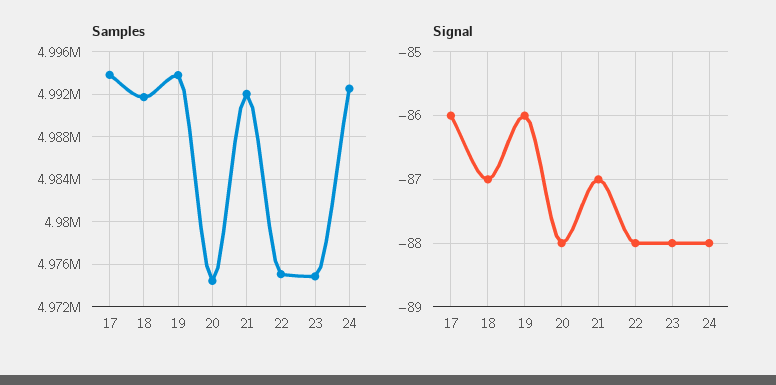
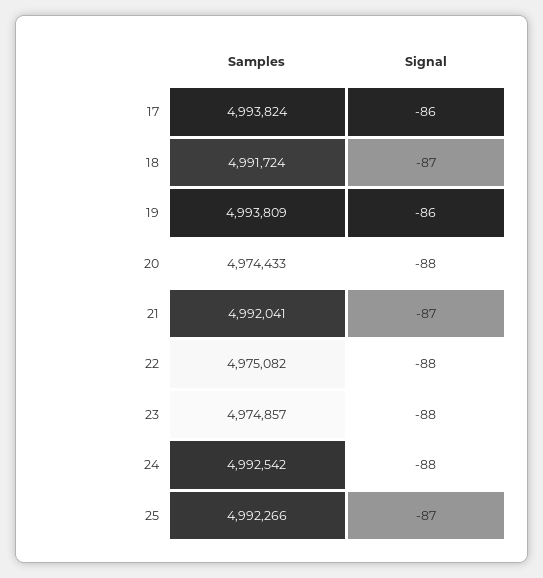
  {
    "Samples": {
      "17": 4993824,
      "18": 4991724,
      "19": 4993809,
      "20": 4974433,
      "21": 4992041,
      "22": 4975082,
      "23": 4974857,
-     "24": 4992542
+     "24": 4992542,
+     "25": 4992266
    },
    "Signal": {
      "17": -86,
      "18": -87,
      "19": -86,
      "20": -88,
      "21": -87,
      "22": -88,
      "23": -88,
-     "24": -88
+     "24": -88,
+     "25": -87
    }
  }

